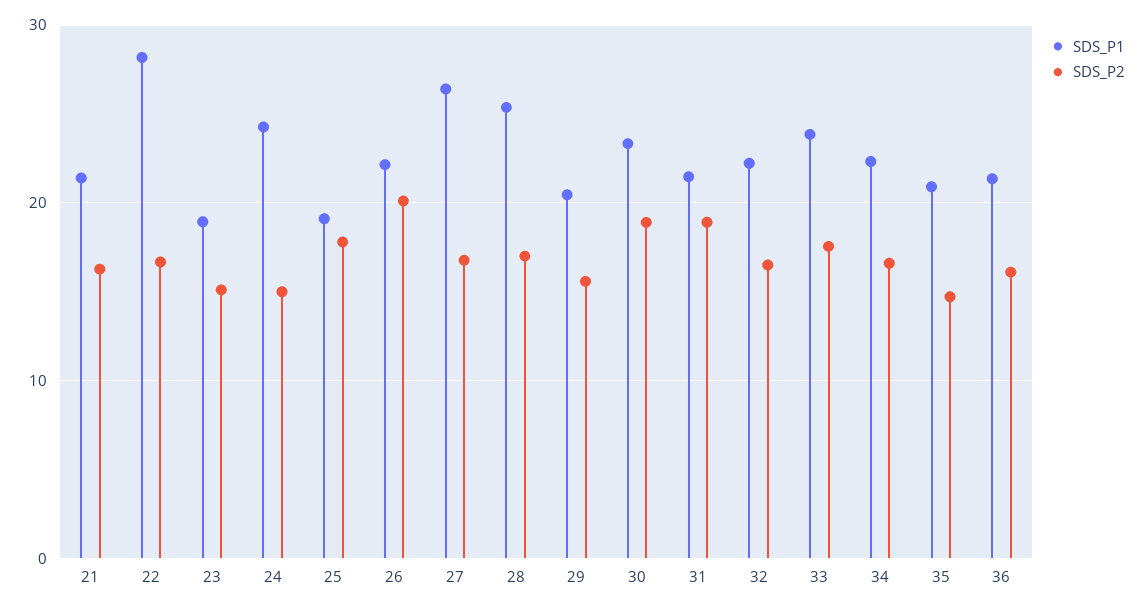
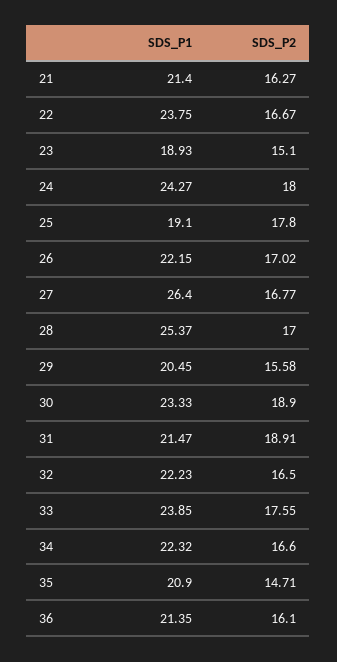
  {
    "SDS_P1": {
      "21": 21.4,
-     "22": 28,
+     "22": 23.75,
      "23": 18.93,
      "24": 24.27,
      "25": 19.1,
      "26": 22.15,
      "27": 26.4,
      "28": 25.37,
      "29": 20.45,
      "30": 23.33,
      "31": 21.47,
      "32": 22.23,
      "33": 23.85,
      "34": 22.32,
      "35": 20.9,
      "36": 21.35
    },
    "SDS_P2": {
      "21": 16.27,
      "22": 16.67,
      "23": 15.1,
-     "24": 15,
+     "24": 18,
      "25": 17.8,
-     "26": 20,
+     "26": 17.02,
      "27": 16.77,
      "28": 17,
      "29": 15.58,
      "30": 18.9,
      "31": 18.91,
      "32": 16.5,
      "33": 17.55,
      "34": 16.6,
      "35": 14.71,
      "36": 16.1
    }
  }

